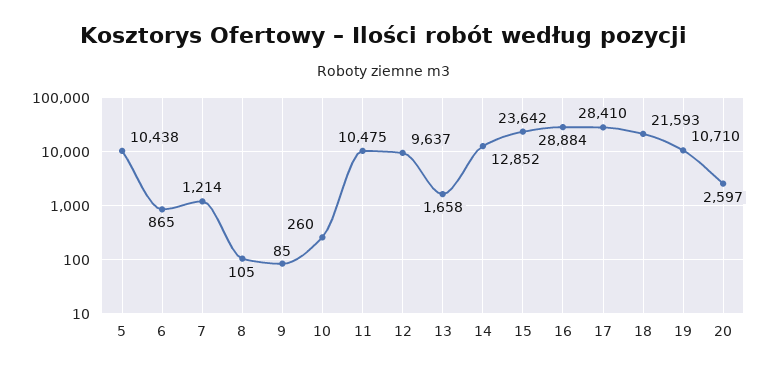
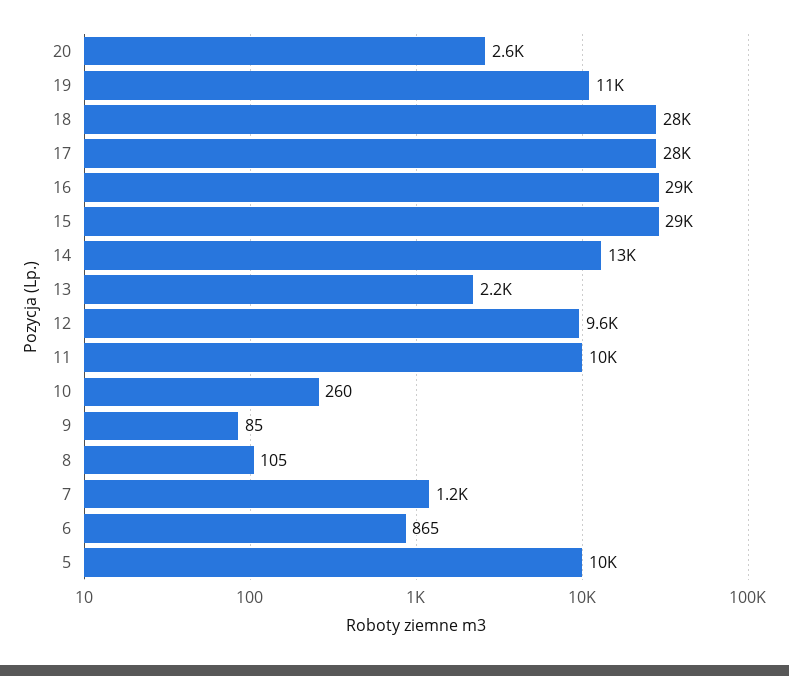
  {
    "5": 10438,
    "6": 865,
    "7": 1214,
    "8": 105,
    "9": 85,
    "10": 260,
    "11": 10475,
    "12": 9637,
-   "13": 1658,
+   "13": 2200,
    "14": 12852,
-   "15": 23642,
+   "15": 29000,
    "16": 28884,
    "17": 28410,
-   "18": 21593,
+   "18": 28000,
    "19": 10710,
    "20": 2597
  }

